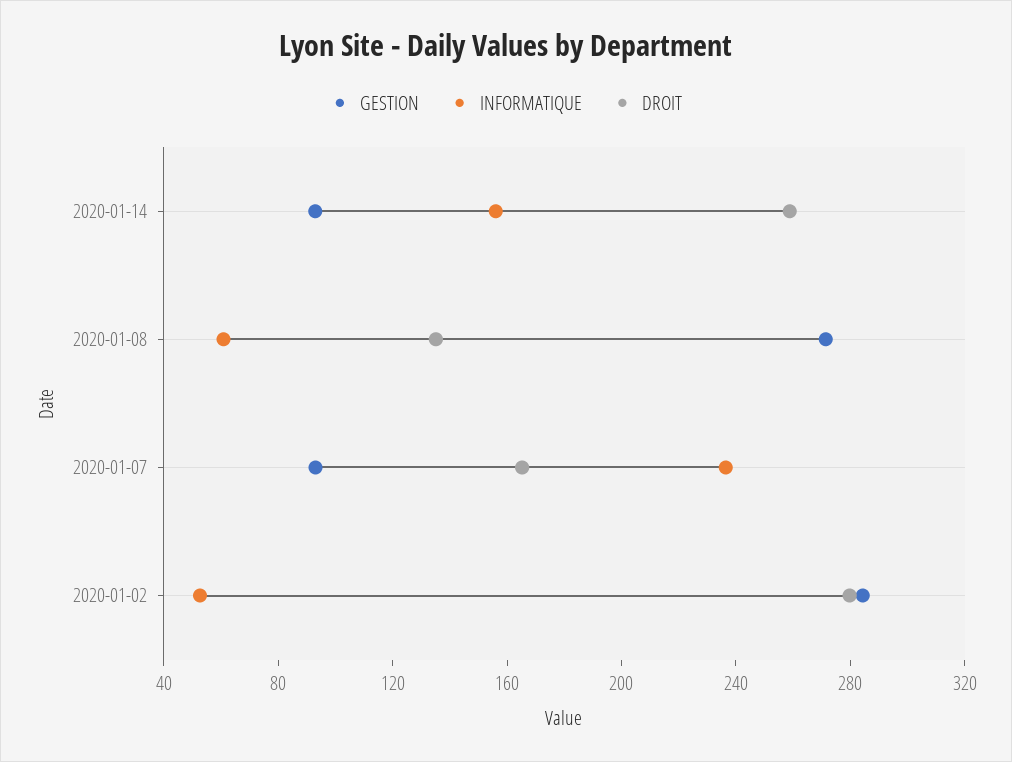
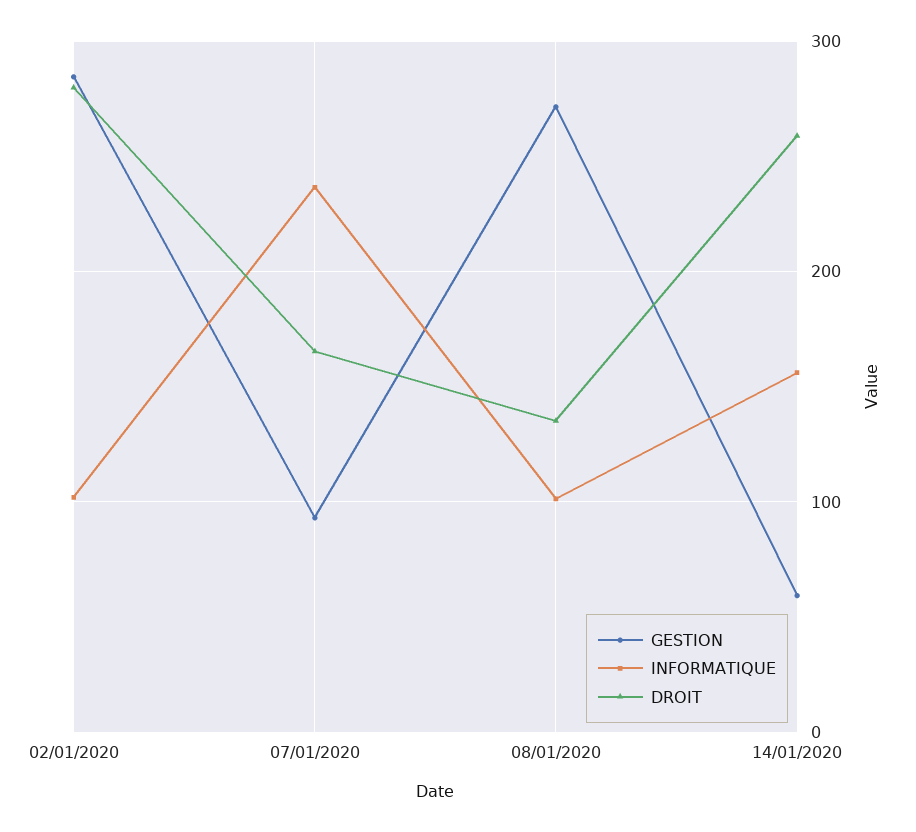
  {
    "GESTION": {
-     "2020-01-14": 90,
+     "2020-01-14": 60,
      "2020-01-08": 270,
      "2020-01-07": 90,
      "2020-01-02": 280
    },
    "INFORMATIQUE": {
      "2020-01-14": 160,
-     "2020-01-08": 60,
+     "2020-01-08": 100,
      "2020-01-07": 240,
-     "2020-01-02": 50
+     "2020-01-02": 100
    },
    "DROIT": {
      "2020-01-14": 260,
      "2020-01-08": 140,
      "2020-01-07": 170,
      "2020-01-02": 280
    }
  }

